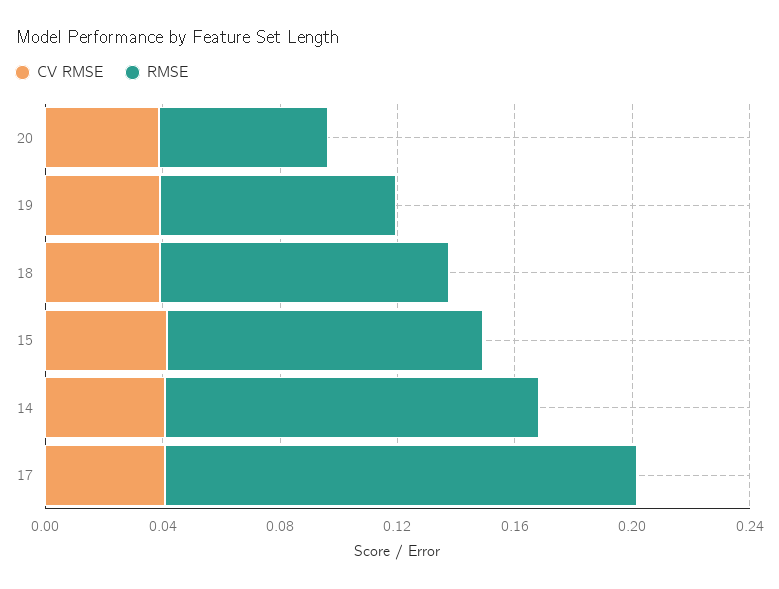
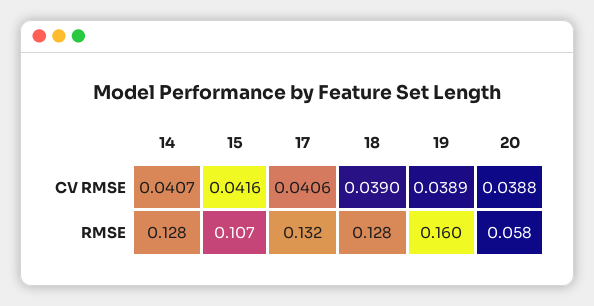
  {
    "CV RMSE": {
      "20": 0.0388,
      "19": 0.0389,
      "18": 0.039,
      "15": 0.0416,
      "14": 0.0407,
      "17": 0.0406
    },
    "RMSE": {
      "20": 0.058,
-     "19": 0.08,
+     "19": 0.16,
-     "18": 0.1,
+     "18": 0.128,
      "15": 0.107,
      "14": 0.128,
-     "17": 0.16
+     "17": 0.132
    }
  }

